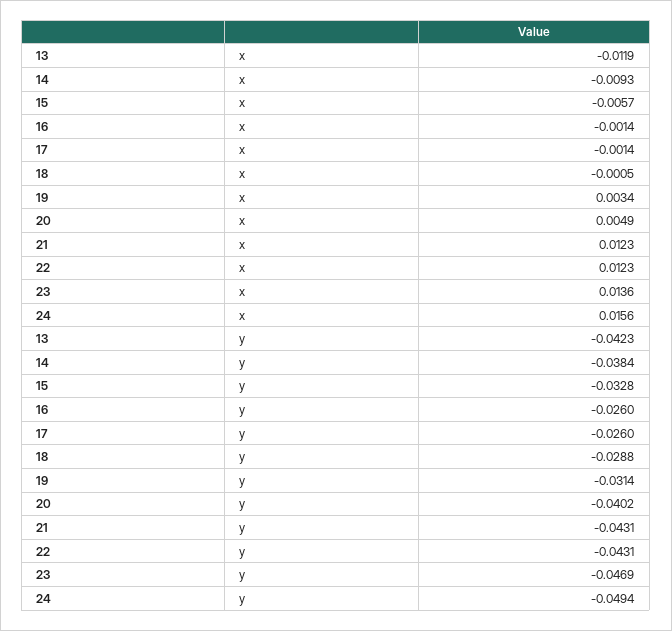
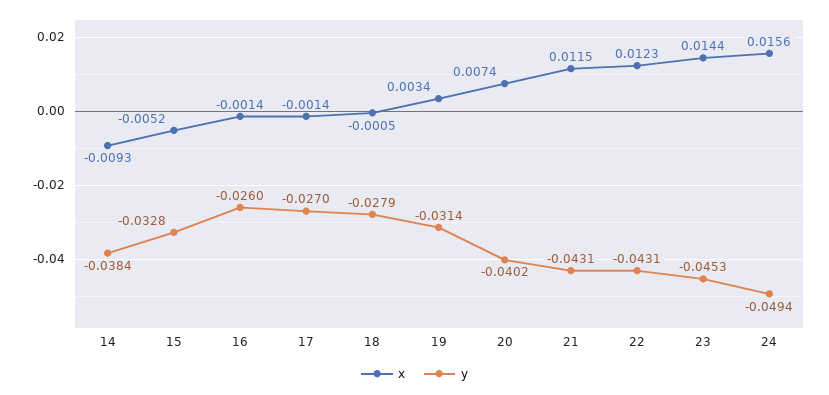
  {
    "x": {
-     "13": -0.0119,
      "14": -0.0093,
-     "15": -0.0057,
+     "15": -0.0052,
      "16": -0.0014,
      "17": -0.0014,
      "18": -0.0005,
      "19": 0.0034,
-     "20": 0.0049,
+     "20": 0.0074,
-     "21": 0.0123,
+     "21": 0.0115,
      "22": 0.0123,
-     "23": 0.0136,
+     "23": 0.0144,
      "24": 0.0156
    },
    "y": {
-     "13": -0.0423,
      "14": -0.0384,
      "15": -0.0328,
      "16": -0.026,
-     "17": -0.026,
+     "17": -0.027,
-     "18": -0.0288,
+     "18": -0.0279,
      "19": -0.0314,
      "20": -0.0402,
      "21": -0.0431,
      "22": -0.0431,
-     "23": -0.0469,
+     "23": -0.0453,
      "24": -0.0494
    }
  }

